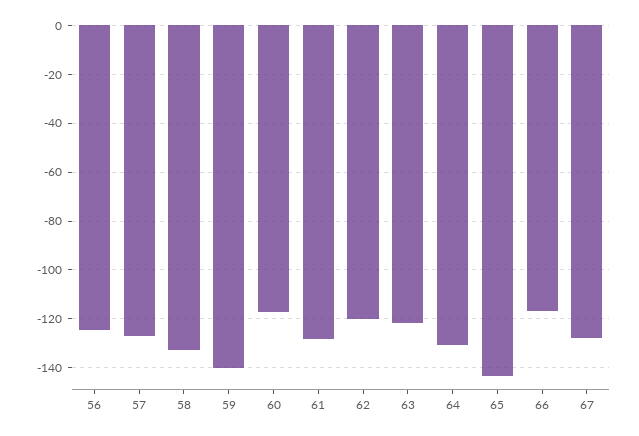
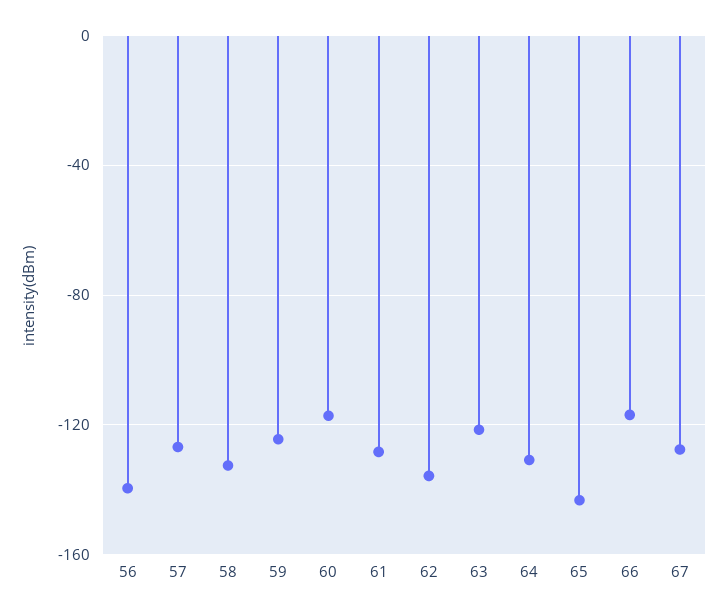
  {
-   "56": -125,
+   "56": -140,
    "57": -127.5,
    "58": -132.5,
-   "59": -140,
+   "59": -125,
    "60": -117.5,
    "61": -127.5,
-   "62": -120,
+   "62": -135,
    "63": -122.5,
    "64": -130,
    "65": -142.5,
    "66": -117.5,
    "67": -127.5
  }

